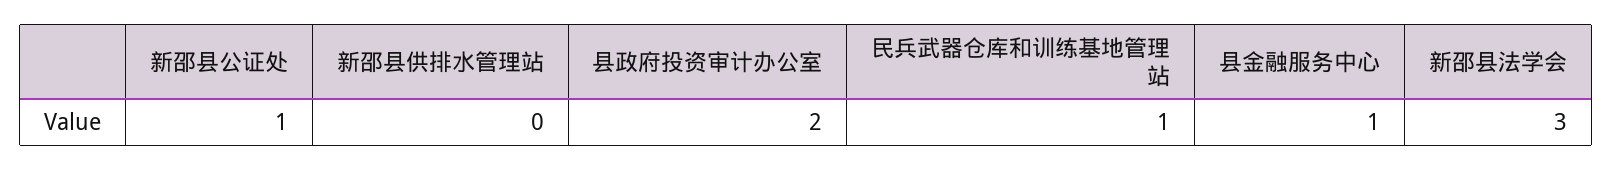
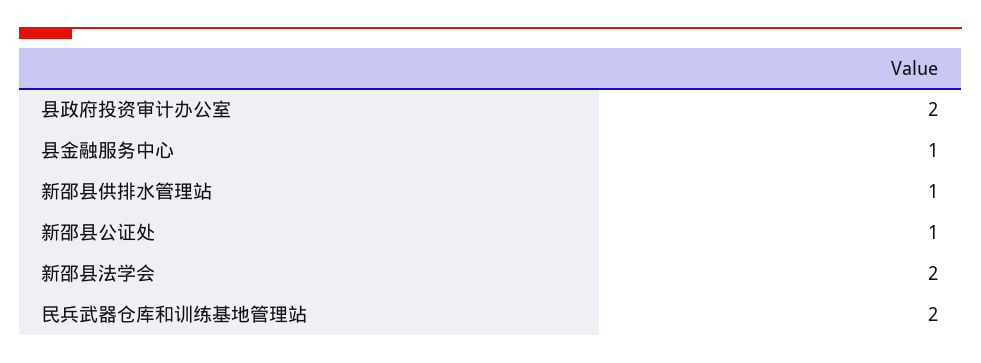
  {
    "新邵县公证处": 1,
-   "新邵县供排水管理站": 0,
+   "新邵县供排水管理站": 1,
    "县政府投资审计办公室": 2,
-   "民兵武器仓库和训练基地管理站": 1,
+   "民兵武器仓库和训练基地管理站": 2,
    "县金融服务中心": 1,
-   "新邵县法学会": 3
+   "新邵县法学会": 2
  }

